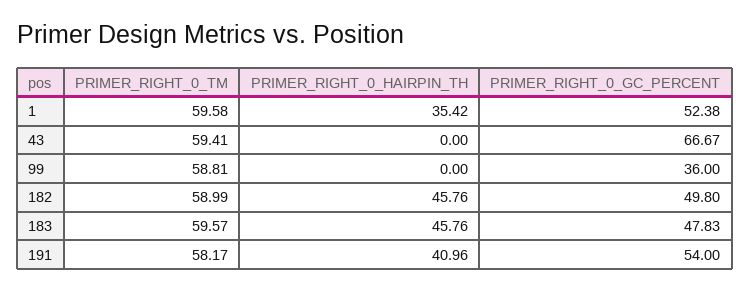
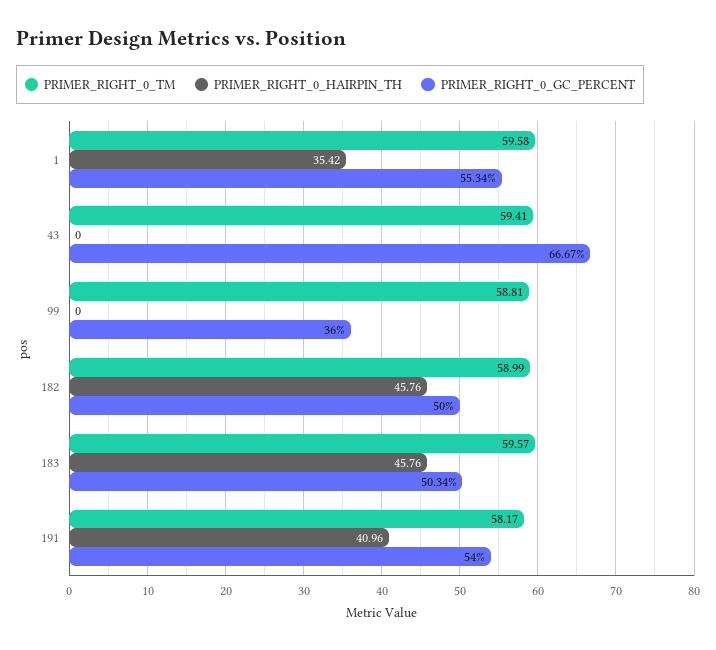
  {
    "PRIMER_RIGHT_0_TM": {
      "1": 59.58,
      "43": 59.41,
      "99": 58.81,
      "182": 58.99,
      "183": 59.57,
      "191": 58.17
    },
    "PRIMER_RIGHT_0_HAIRPIN_TH": {
      "1": 35.42,
      "43": 0,
      "99": 0,
      "182": 45.76,
      "183": 45.76,
      "191": 40.96
    },
    "PRIMER_RIGHT_0_GC_PERCENT": {
-     "1": 52.38,
+     "1": 55.34,
      "43": 66.67,
      "99": 36,
-     "182": 49.8,
+     "182": 50,
-     "183": 47.83,
+     "183": 50.34,
      "191": 54
    }
  }

